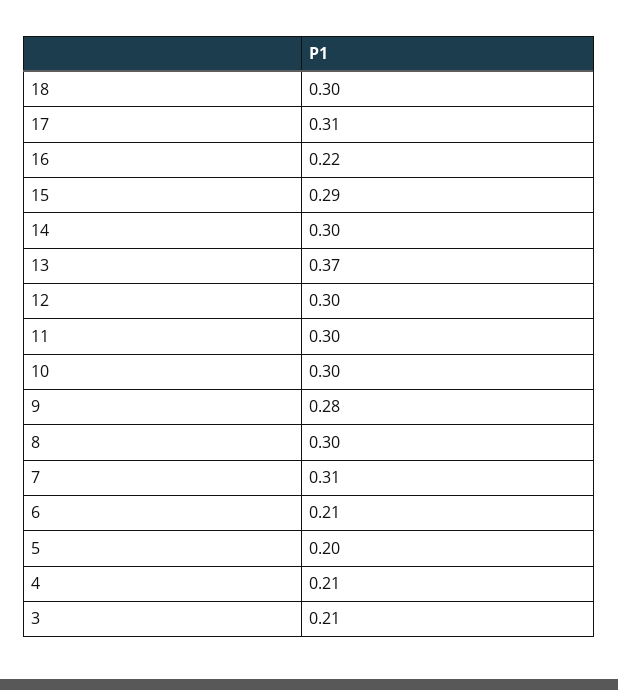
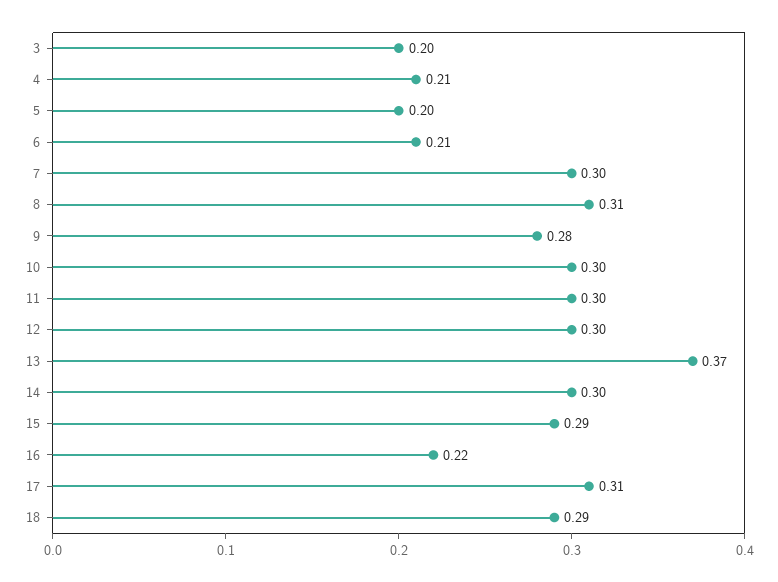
  {
-   "18": 0.3,
+   "18": 0.29,
    "17": 0.31,
    "16": 0.22,
    "15": 0.29,
    "14": 0.3,
    "13": 0.37,
    "12": 0.3,
    "11": 0.3,
    "10": 0.3,
    "9": 0.28,
-   "8": 0.3,
+   "8": 0.31,
-   "7": 0.31,
+   "7": 0.3,
    "6": 0.21,
    "5": 0.2,
    "4": 0.21,
-   "3": 0.21
+   "3": 0.2
  }

